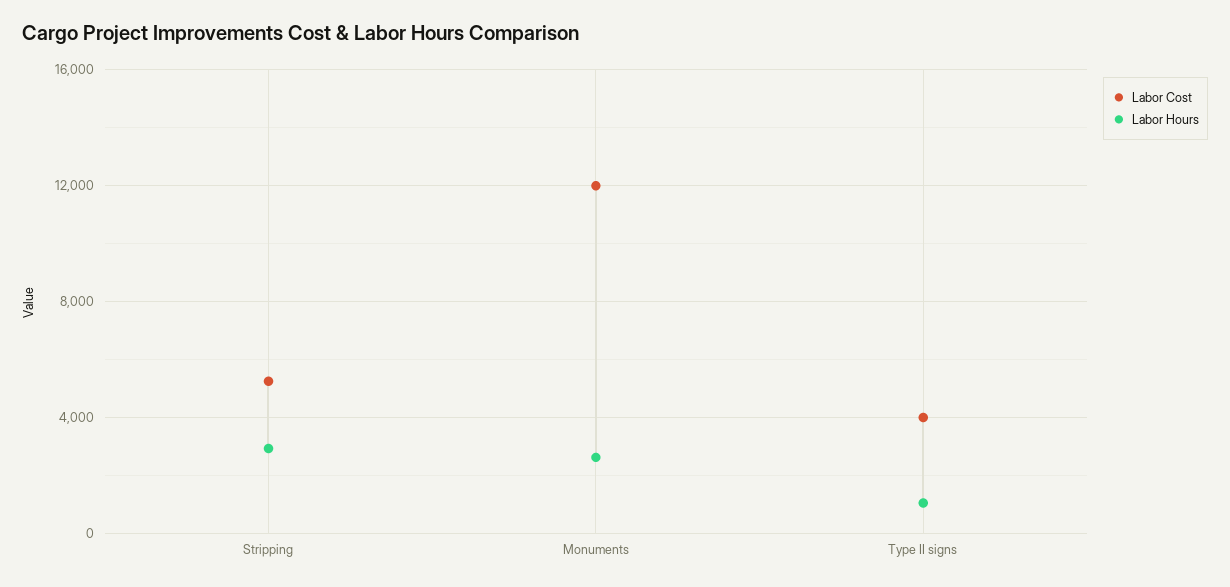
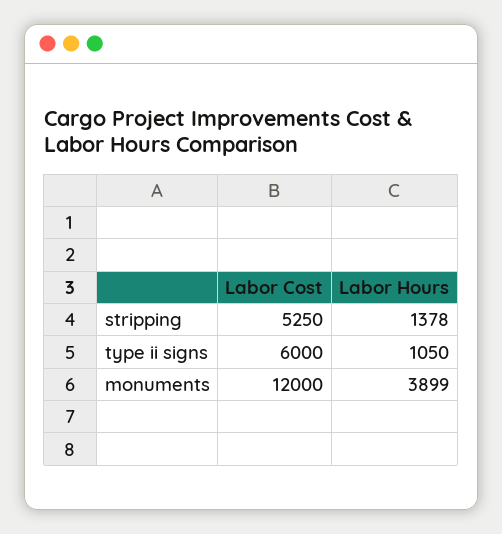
  {
    "Labor Cost": {
      "Stripping": 5250,
      "Monuments": 12000,
-     "Type II signs": 4000
+     "Type II signs": 6000
    },
    "Labor Hours": {
-     "Stripping": 3000,
+     "Stripping": 1378,
-     "Monuments": 2500,
+     "Monuments": 3899,
      "Type II signs": 1050
    }
  }

